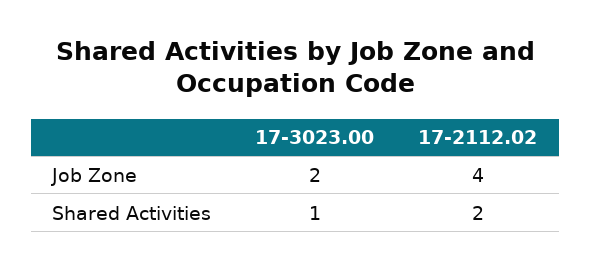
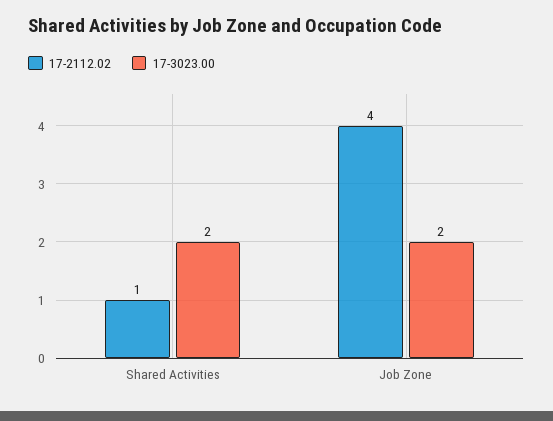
  {
    "17-3023.00": {
      "Job Zone": 2,
-     "Shared Activities": 1
+     "Shared Activities": 2
    },
    "17-2112.02": {
      "Job Zone": 4,
-     "Shared Activities": 2
+     "Shared Activities": 1
    }
  }

